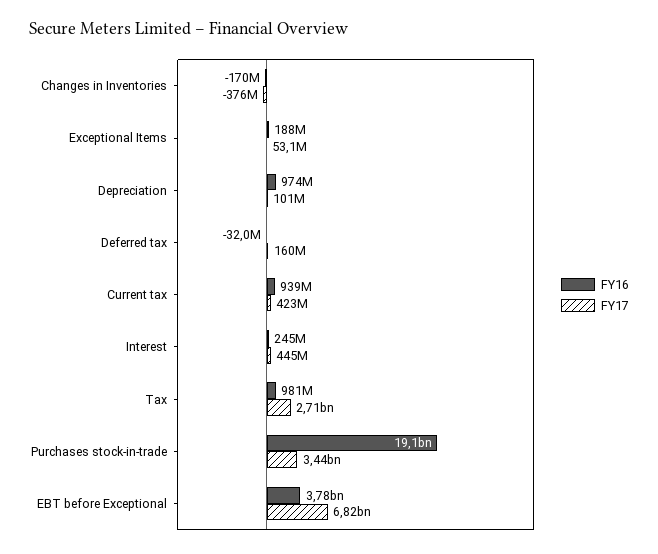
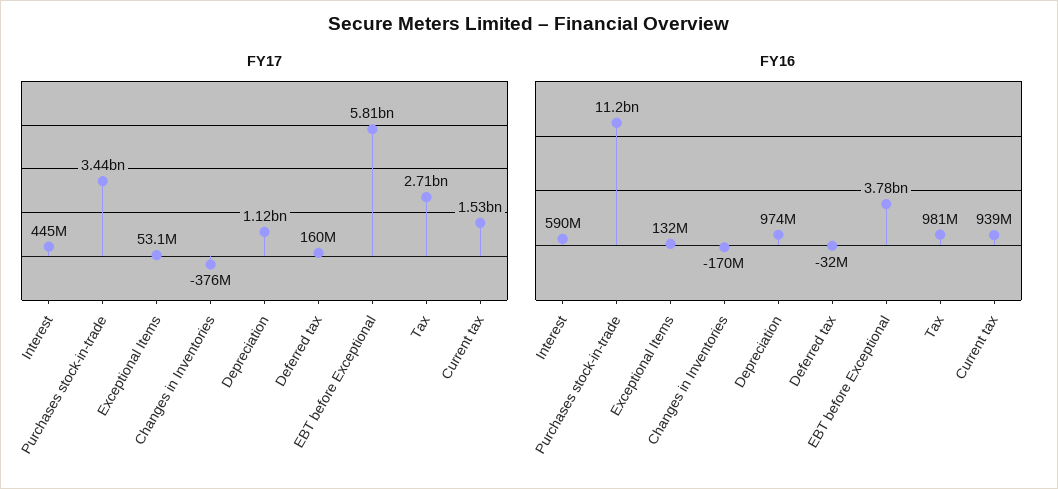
  {
    "FY16": {
      "Changes in Inventories": -170000000,
-     "Exceptional Items": 188000000,
+     "Exceptional Items": 132000000,
      "Depreciation": 974000000,
      "Deferred tax": -32000000,
      "Current tax": 939000000,
-     "Interest": 245000000,
+     "Interest": 590000000,
      "Tax": 981000000,
-     "Purchases stock-in-trade": 19100000000,
+     "Purchases stock-in-trade": 11200000000,
      "EBT before Exceptional": 3780000000
    },
    "FY17": {
      "Changes in Inventories": -376000000,
      "Exceptional Items": 53100000,
-     "Depreciation": 101000000,
+     "Depreciation": 1120000000,
      "Deferred tax": 160000000,
-     "Current tax": 423000000,
+     "Current tax": 1530000000,
      "Interest": 445000000,
      "Tax": 2710000000,
      "Purchases stock-in-trade": 3440000000,
-     "EBT before Exceptional": 6820000000
+     "EBT before Exceptional": 5810000000
    }
  }

